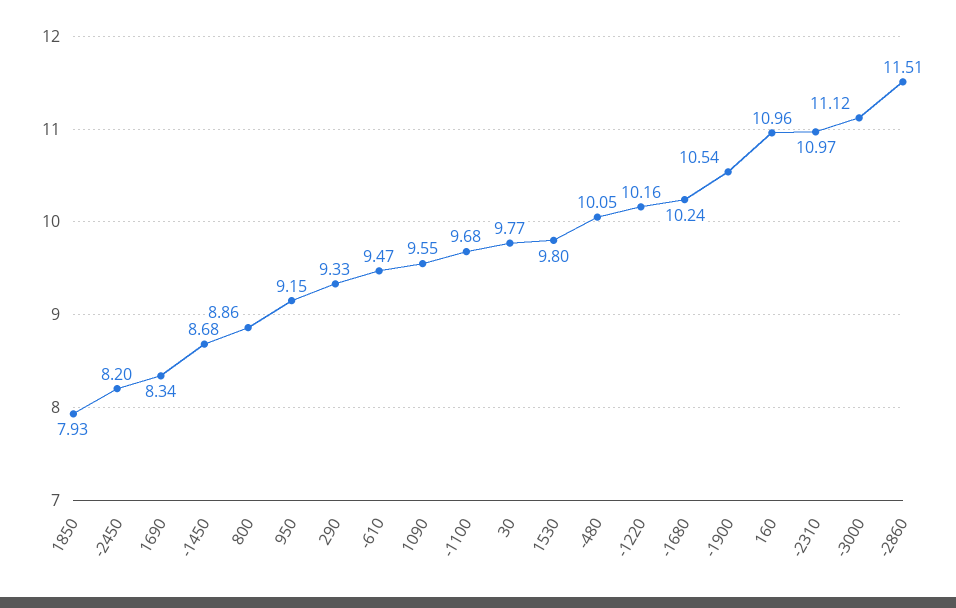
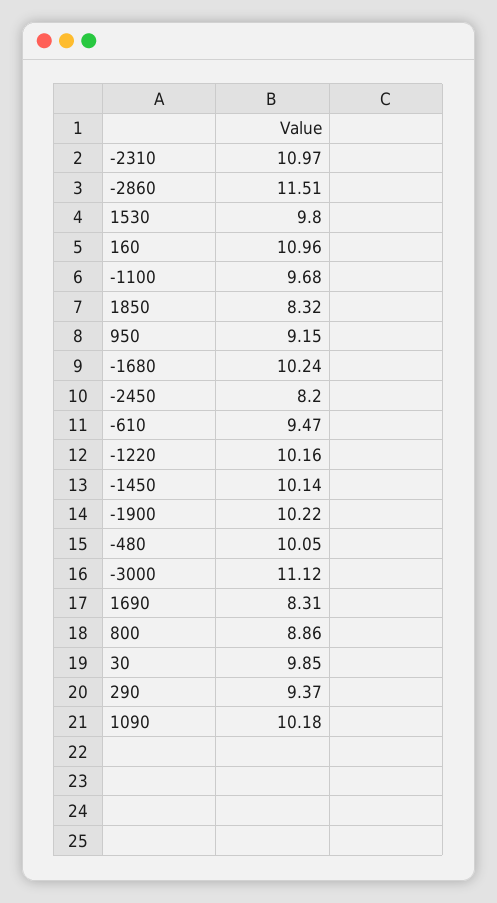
  {
-   "1850": 7.93,
+   "1850": 8.32,
    "-2450": 8.2,
-   "1690": 8.34,
+   "1690": 8.31,
-   "-1450": 8.68,
+   "-1450": 10.14,
    "800": 8.86,
    "950": 9.15,
-   "290": 9.33,
+   "290": 9.37,
    "-610": 9.47,
-   "1090": 9.55,
+   "1090": 10.18,
    "-1100": 9.68,
-   "30": 9.77,
+   "30": 9.85,
    "1530": 9.8,
    "-480": 10.05,
    "-1220": 10.16,
    "-1680": 10.24,
-   "-1900": 10.54,
+   "-1900": 10.22,
    "160": 10.96,
    "-2310": 10.97,
    "-3000": 11.12,
    "-2860": 11.51
  }

